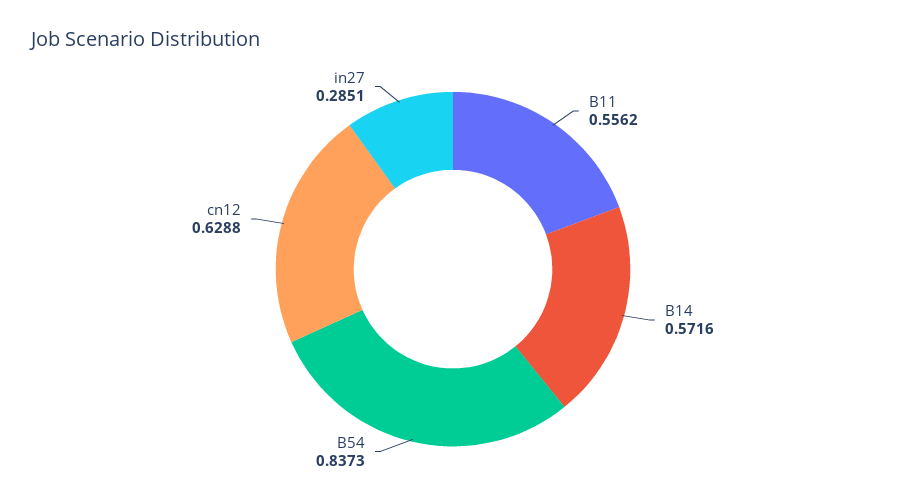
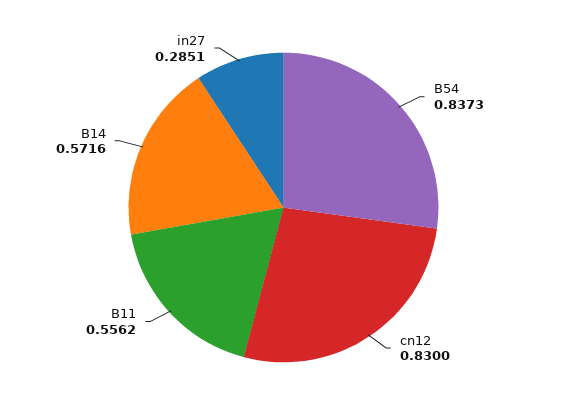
  {
    "B11": 0.5562,
    "B14": 0.5716,
    "B54": 0.8373,
-   "cn12": 0.6288,
+   "cn12": 0.83,
    "in27": 0.2851
  }

